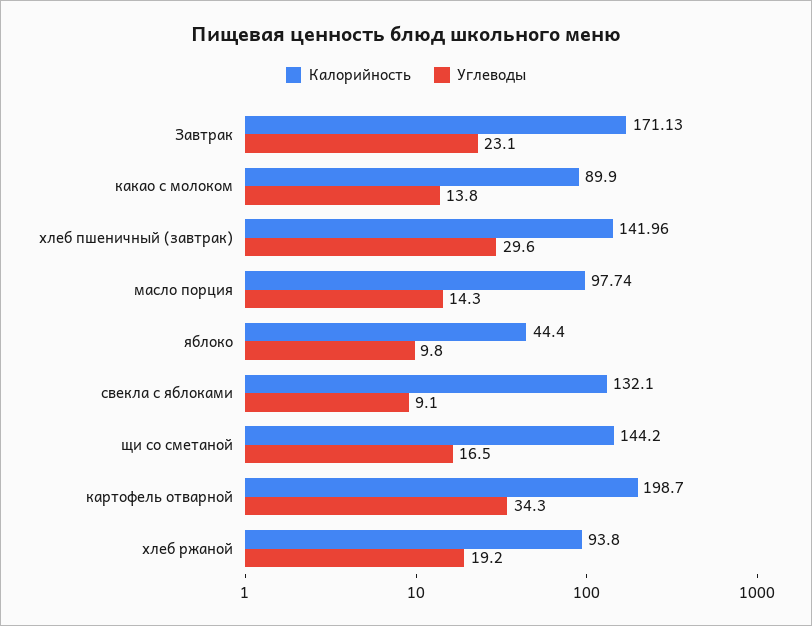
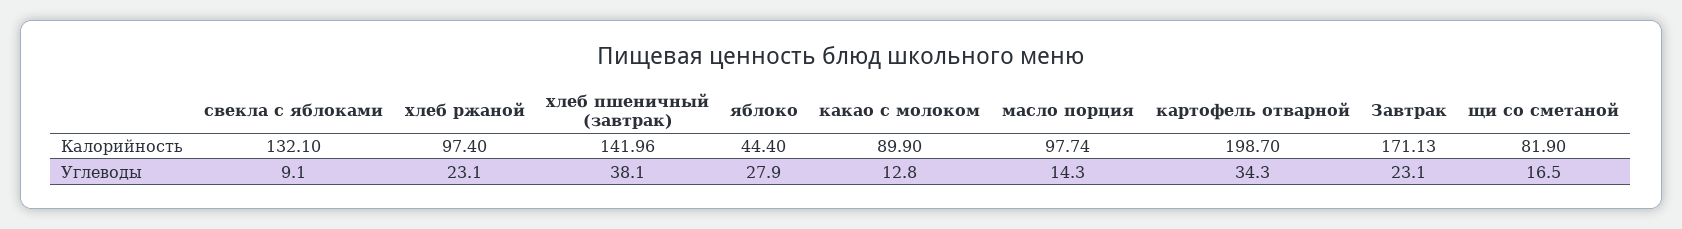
  {
    "Калорийность": {
      "Завтрак": 171.13,
      "какао с молоком": 89.9,
      "хлеб пшеничный (завтрак)": 141.96,
      "масло порция": 97.74,
      "яблоко": 44.4,
      "свекла с яблоками": 132.1,
-     "щи со сметаной": 144.2,
+     "щи со сметаной": 81.9,
      "картофель отварной": 198.7,
-     "хлеб ржаной": 93.8
+     "хлеб ржаной": 97.4
    },
    "Углеводы": {
      "Завтрак": 23.1,
-     "какао с молоком": 13.8,
+     "какао с молоком": 12.8,
-     "хлеб пшеничный (завтрак)": 29.6,
+     "хлеб пшеничный (завтрак)": 38.1,
      "масло порция": 14.3,
-     "яблоко": 9.8,
+     "яблоко": 27.9,
      "свекла с яблоками": 9.1,
      "щи со сметаной": 16.5,
      "картофель отварной": 34.3,
-     "хлеб ржаной": 19.2
+     "хлеб ржаной": 23.1
    }
  }

